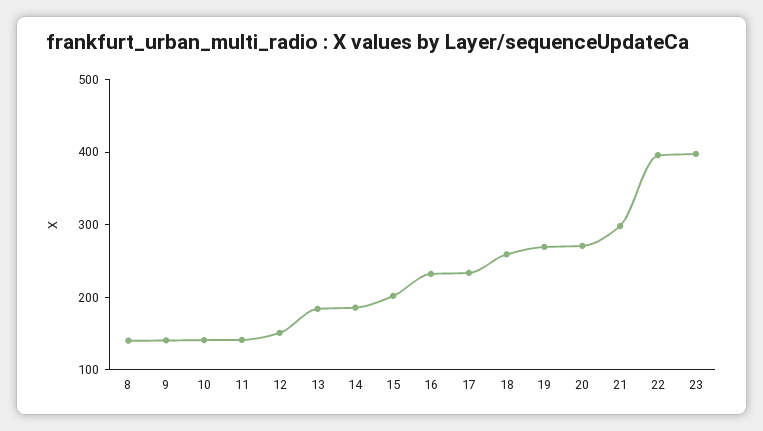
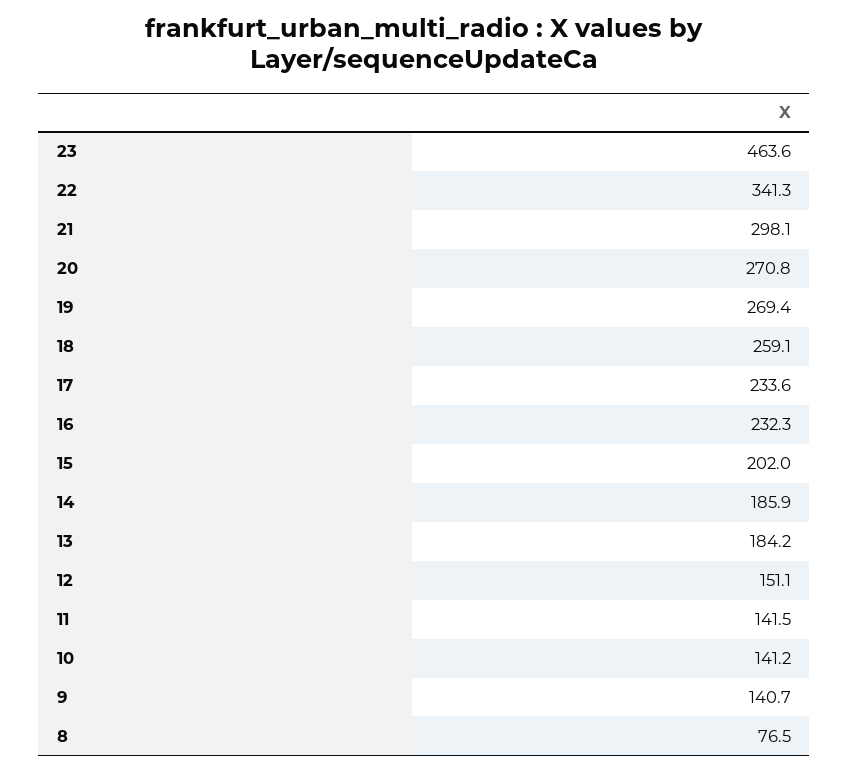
  {
-   "8": 140,
+   "8": 76.5,
    "9": 140.7,
    "10": 141.2,
    "11": 141.5,
    "12": 151.1,
    "13": 184.2,
    "14": 185.9,
    "15": 202,
    "16": 232.3,
    "17": 233.6,
    "18": 259.1,
    "19": 269.4,
    "20": 270.8,
    "21": 298.1,
-   "22": 400,
+   "22": 341.3,
-   "23": 400
+   "23": 463.6
  }

